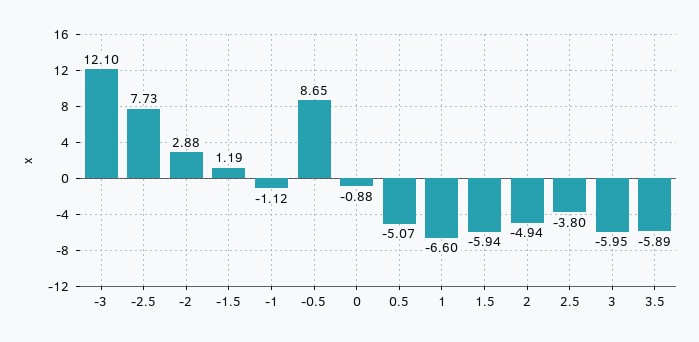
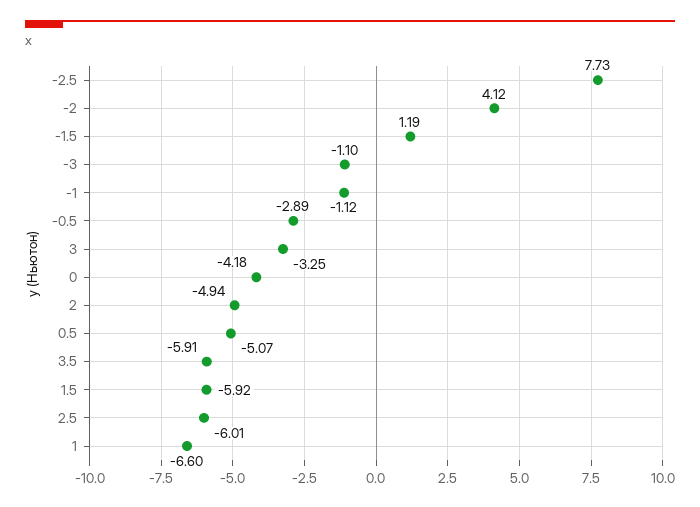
  {
-   "-3": 12.1,
+   "-3": -1.1,
    "-2.5": 7.73,
-   "-2": 2.88,
+   "-2": 4.12,
    "-1.5": 1.19,
    "-1": -1.12,
-   "-0.5": 8.65,
+   "-0.5": -2.89,
-   "0": -0.88,
+   "0": -4.18,
    "0.5": -5.07,
    "1": -6.6,
-   "1.5": -5.94,
+   "1.5": -5.92,
    "2": -4.94,
-   "2.5": -3.8,
+   "2.5": -6.01,
-   "3": -5.95,
+   "3": -3.25,
-   "3.5": -5.89
+   "3.5": -5.91
  }

